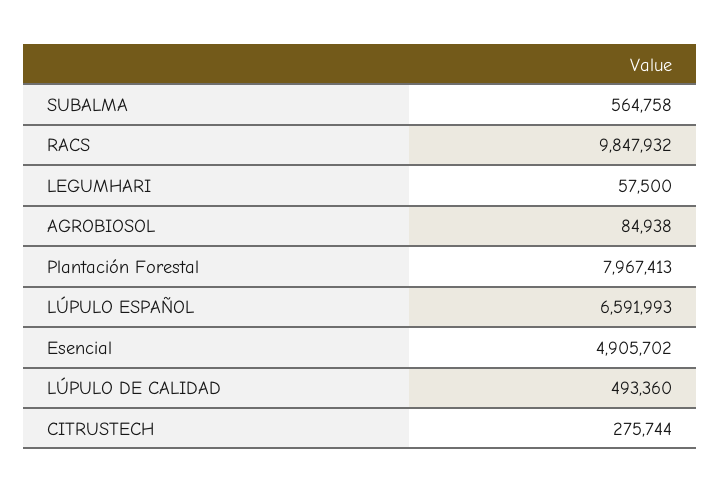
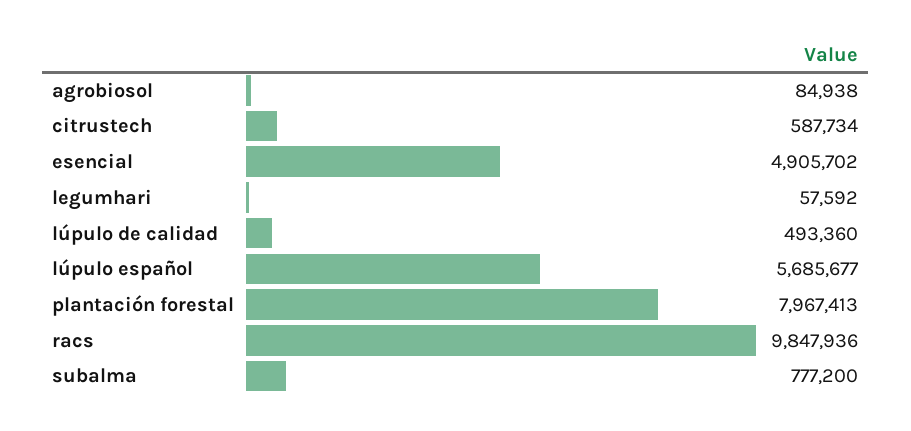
  {
-   "SUBALMA": 564758,
+   "SUBALMA": 777200,
-   "RACS": 9847932,
+   "RACS": 9847936,
-   "LEGUMHARI": 57500,
+   "LEGUMHARI": 57592,
    "AGROBIOSOL": 84938,
    "Plantación Forestal": 7967413,
-   "LÚPULO ESPAÑOL": 6591993,
+   "LÚPULO ESPAÑOL": 5685677,
    "Esencial": 4905702,
    "LÚPULO DE CALIDAD": 493360,
-   "CITRUSTECH": 275744
+   "CITRUSTECH": 587734
  }

